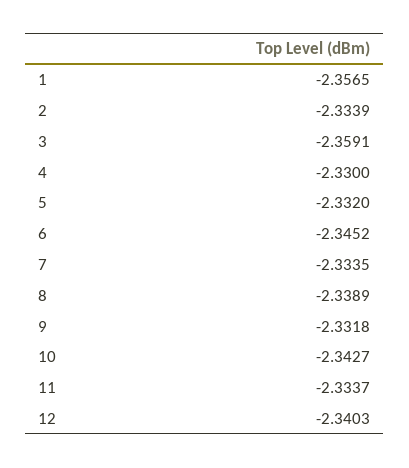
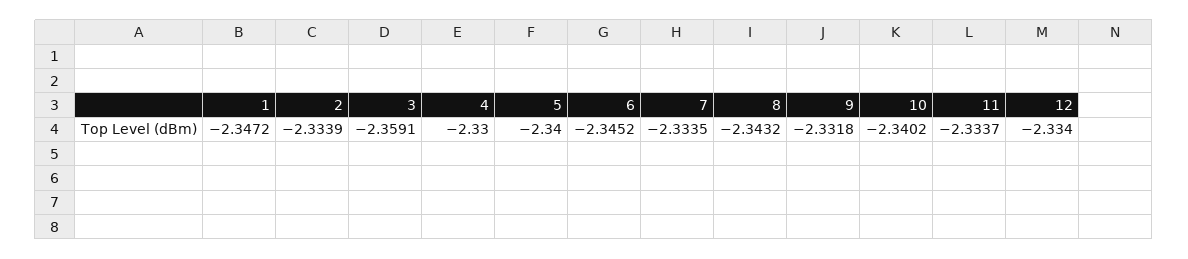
  {
-   "1": -2.3565,
+   "1": -2.3472,
    "2": -2.3339,
    "3": -2.3591,
    "4": -2.33,
-   "5": -2.332,
+   "5": -2.34,
    "6": -2.3452,
    "7": -2.3335,
-   "8": -2.3389,
+   "8": -2.3432,
    "9": -2.3318,
-   "10": -2.3427,
+   "10": -2.3402,
    "11": -2.3337,
-   "12": -2.3403
+   "12": -2.334
  }

